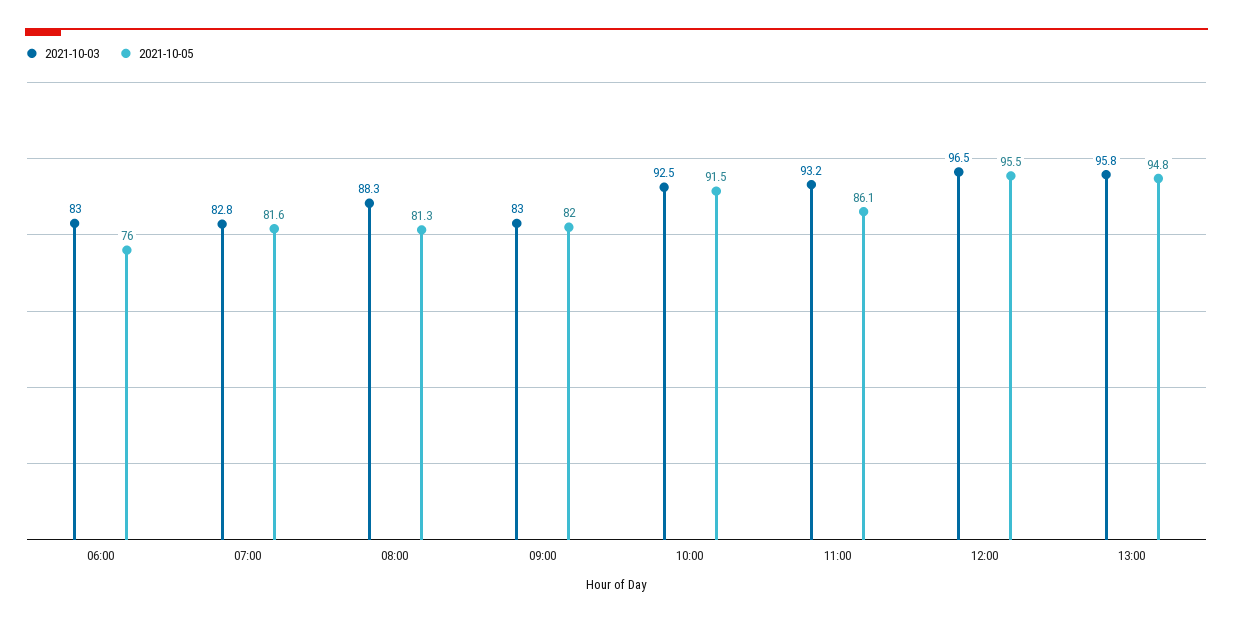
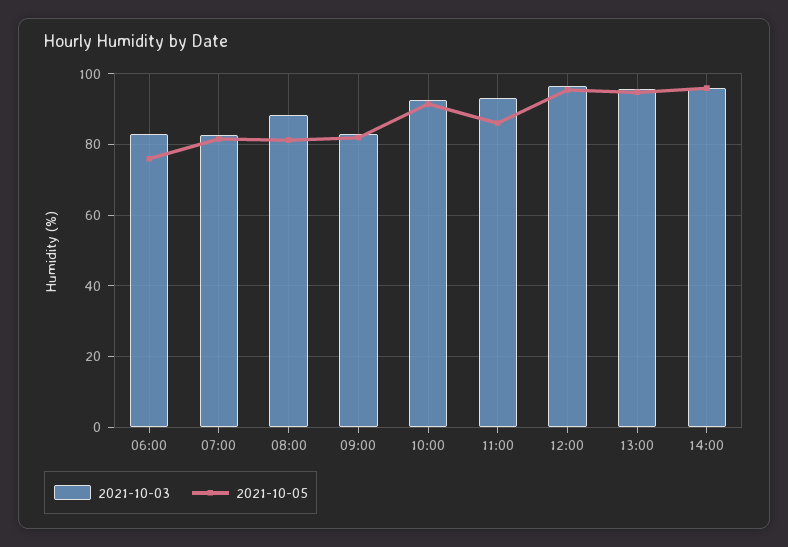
  {
    "2021-10-03": {
      "06:00": 83,
      "07:00": 82.8,
      "08:00": 88.3,
      "09:00": 83,
      "10:00": 92.5,
      "11:00": 93.2,
      "12:00": 96.5,
-     "13:00": 95.8
+     "13:00": 95.8,
+     "14:00": 96
    },
    "2021-10-05": {
      "06:00": 76,
      "07:00": 81.6,
      "08:00": 81.3,
      "09:00": 82,
      "10:00": 91.5,
      "11:00": 86.1,
      "12:00": 95.5,
-     "13:00": 94.8
+     "13:00": 94.8,
+     "14:00": 96
    }
  }

